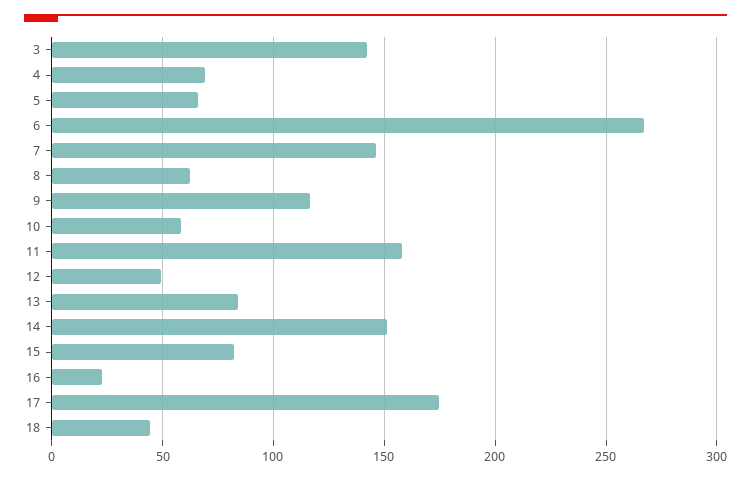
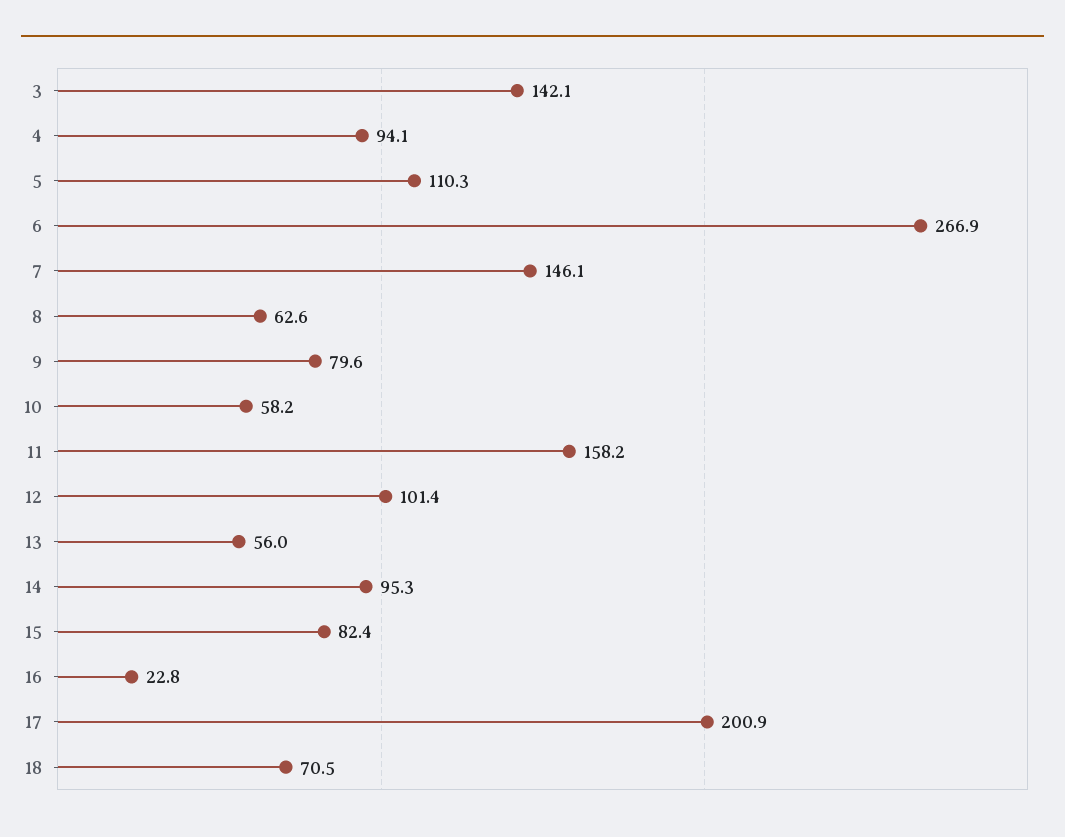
  {
    "3": 142.1,
-   "4": 70,
+   "4": 94.1,
-   "5": 65,
+   "5": 110.3,
    "6": 266.9,
    "7": 146.1,
    "8": 62.6,
-   "9": 115,
+   "9": 79.6,
    "10": 58.2,
    "11": 158.2,
-   "12": 50,
+   "12": 101.4,
-   "13": 85,
+   "13": 56,
-   "14": 150,
+   "14": 95.3,
    "15": 82.4,
    "16": 22.8,
-   "17": 175,
+   "17": 200.9,
-   "18": 45
+   "18": 70.5
  }

